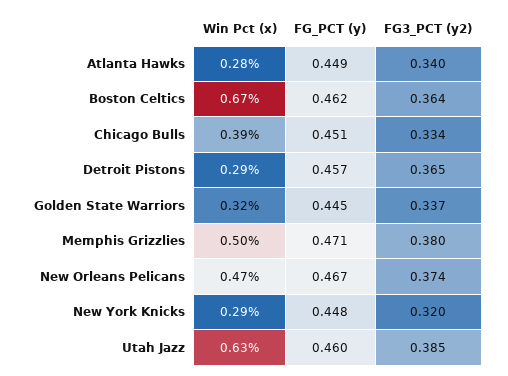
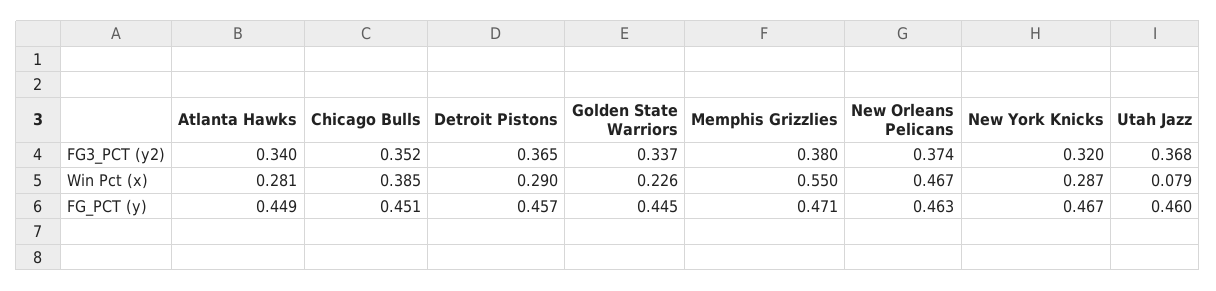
  {
    "Win Pct (x)": {
      "Atlanta Hawks": 0.281,
-     "Boston Celtics": 0.67,
      "Chicago Bulls": 0.385,
      "Detroit Pistons": 0.29,
-     "Golden State Warriors": 0.32,
+     "Golden State Warriors": 0.226,
-     "Memphis Grizzlies": 0.5,
+     "Memphis Grizzlies": 0.55,
      "New Orleans Pelicans": 0.467,
      "New York Knicks": 0.287,
-     "Utah Jazz": 0.63
+     "Utah Jazz": 0.079
    },
    "FG_PCT (y)": {
      "Atlanta Hawks": 0.449,
-     "Boston Celtics": 0.462,
      "Chicago Bulls": 0.451,
      "Detroit Pistons": 0.457,
      "Golden State Warriors": 0.445,
      "Memphis Grizzlies": 0.471,
-     "New Orleans Pelicans": 0.467,
+     "New Orleans Pelicans": 0.463,
-     "New York Knicks": 0.448,
+     "New York Knicks": 0.467,
      "Utah Jazz": 0.46
    },
    "FG3_PCT (y2)": {
      "Atlanta Hawks": 0.34,
-     "Boston Celtics": 0.364,
-     "Chicago Bulls": 0.334,
+     "Chicago Bulls": 0.352,
      "Detroit Pistons": 0.365,
      "Golden State Warriors": 0.337,
      "Memphis Grizzlies": 0.38,
      "New Orleans Pelicans": 0.374,
      "New York Knicks": 0.32,
-     "Utah Jazz": 0.385
+     "Utah Jazz": 0.368
    }
  }

